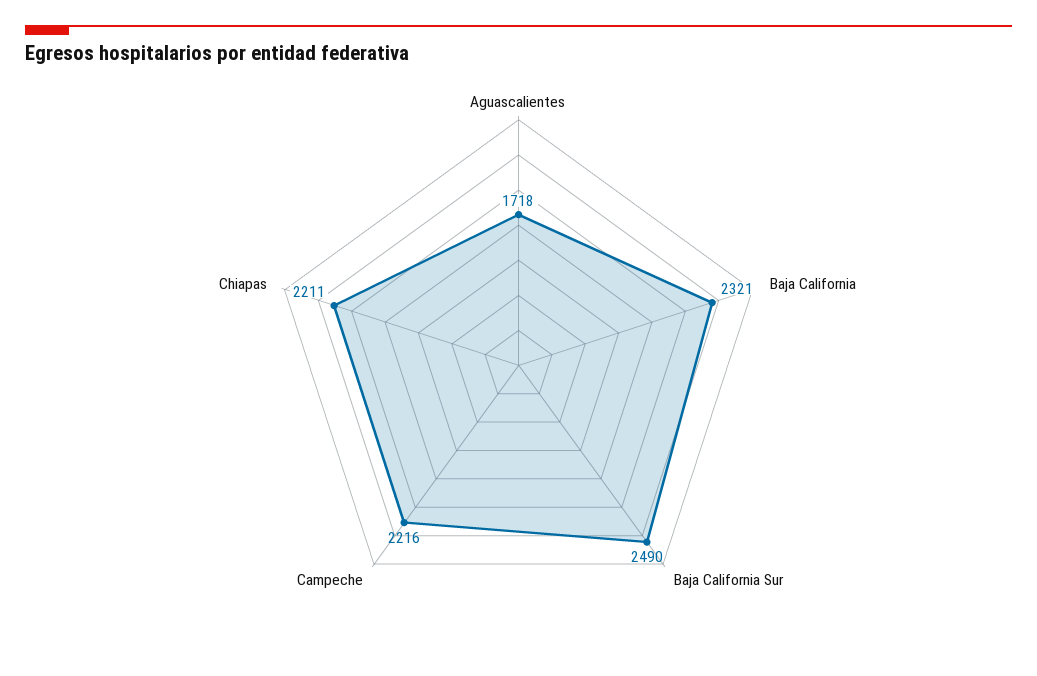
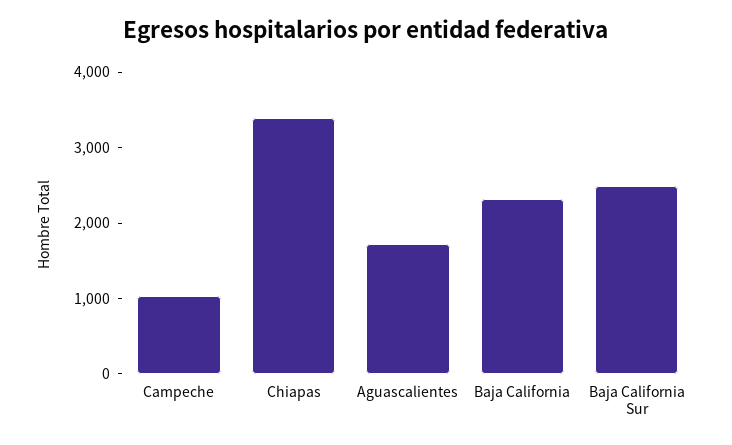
  {
    "Aguascalientes": 1718,
    "Baja California": 2321,
    "Baja California Sur": 2490,
-   "Campeche": 2216,
+   "Campeche": 1000,
-   "Chiapas": 2211
+   "Chiapas": 3400
  }

